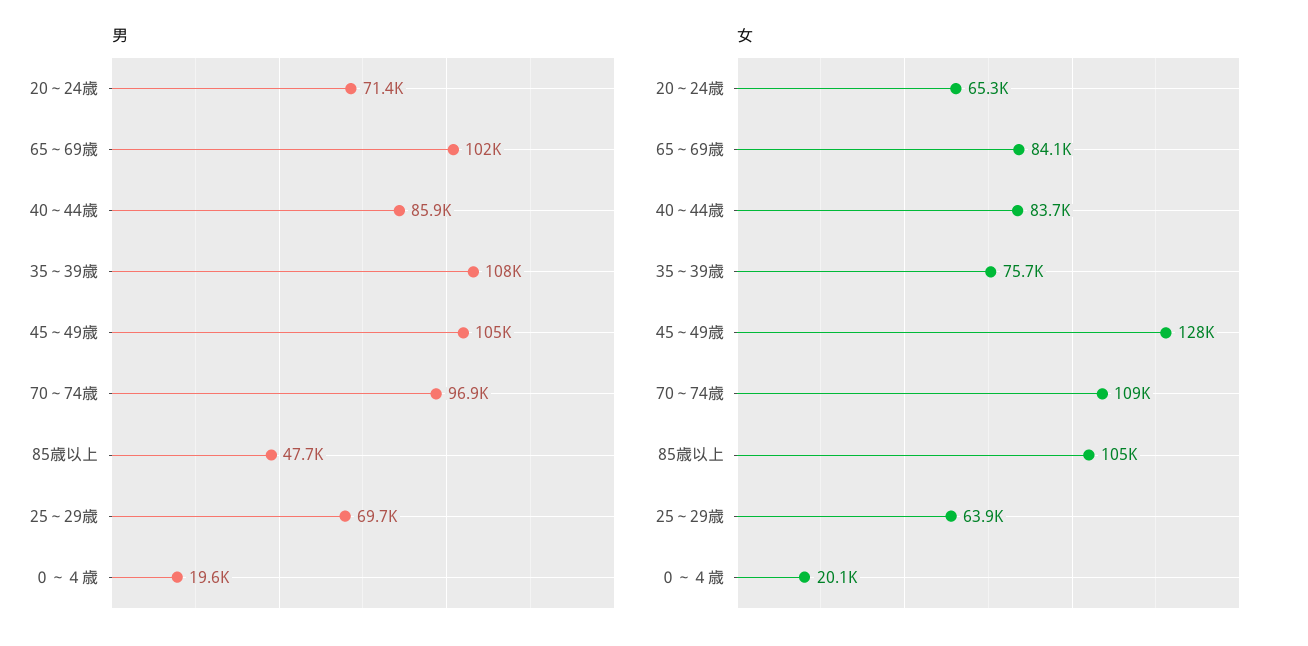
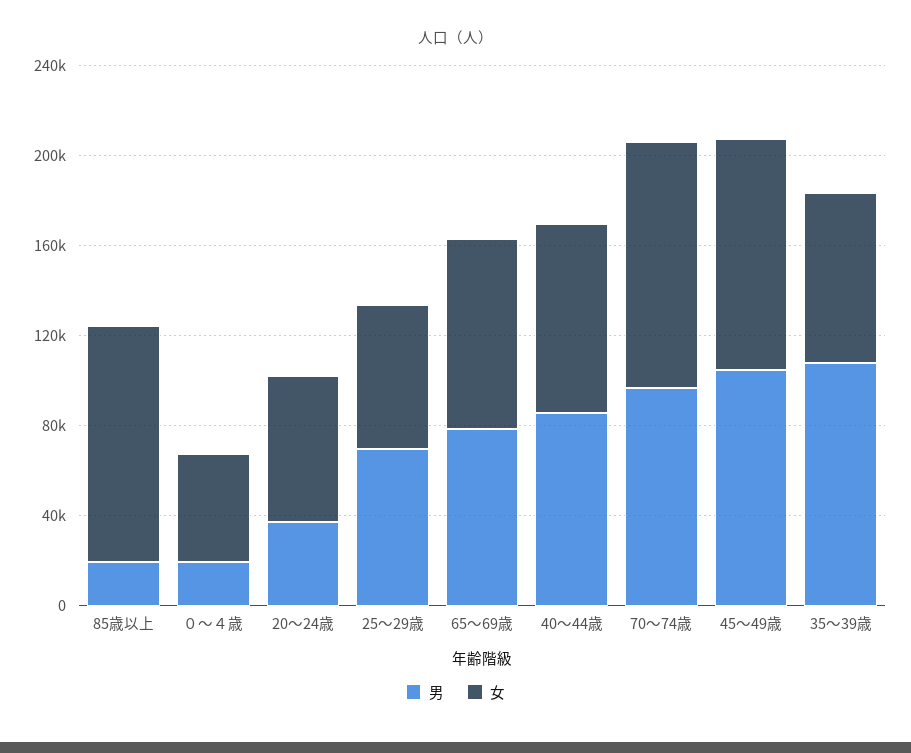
  {
    "男": {
-     "20～24歳": 71400,
+     "20～24歳": 40000,
-     "65～69歳": 102000,
+     "65～69歳": 80000,
      "40～44歳": 85900,
      "35～39歳": 108000,
      "45～49歳": 105000,
      "70～74歳": 96900,
-     "85歳以上": 47700,
+     "85歳以上": 20000,
      "25～29歳": 69700,
      "０～４歳": 19600
    },
    "女": {
      "20～24歳": 65300,
      "65～69歳": 84100,
      "40～44歳": 83700,
      "35～39歳": 75700,
-     "45～49歳": 128000,
+     "45～49歳": 100000,
      "70～74歳": 109000,
      "85歳以上": 105000,
      "25～29歳": 63900,
-     "０～４歳": 20100
+     "０～４歳": 50000
    }
  }

